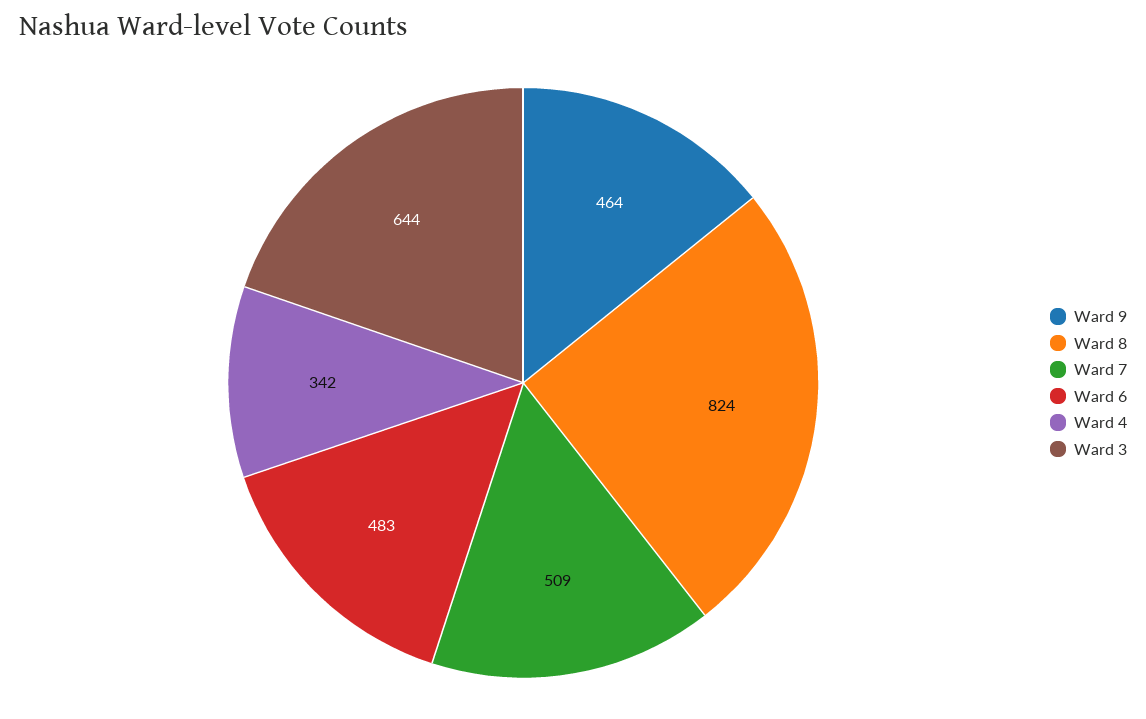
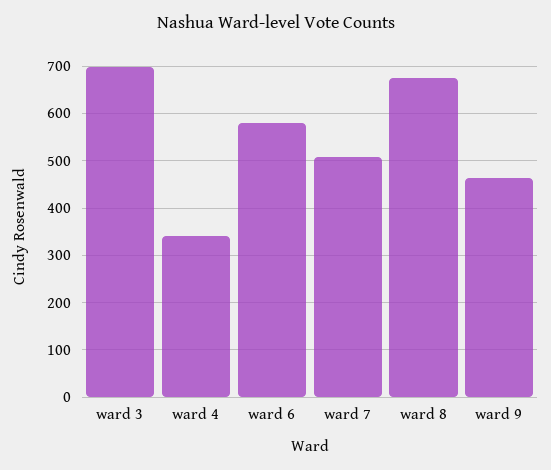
  {
    "Ward 9": 464,
-   "Ward 8": 824,
+   "Ward 8": 680,
    "Ward 7": 509,
-   "Ward 6": 483,
+   "Ward 6": 580,
    "Ward 4": 342,
-   "Ward 3": 644
+   "Ward 3": 700
  }

